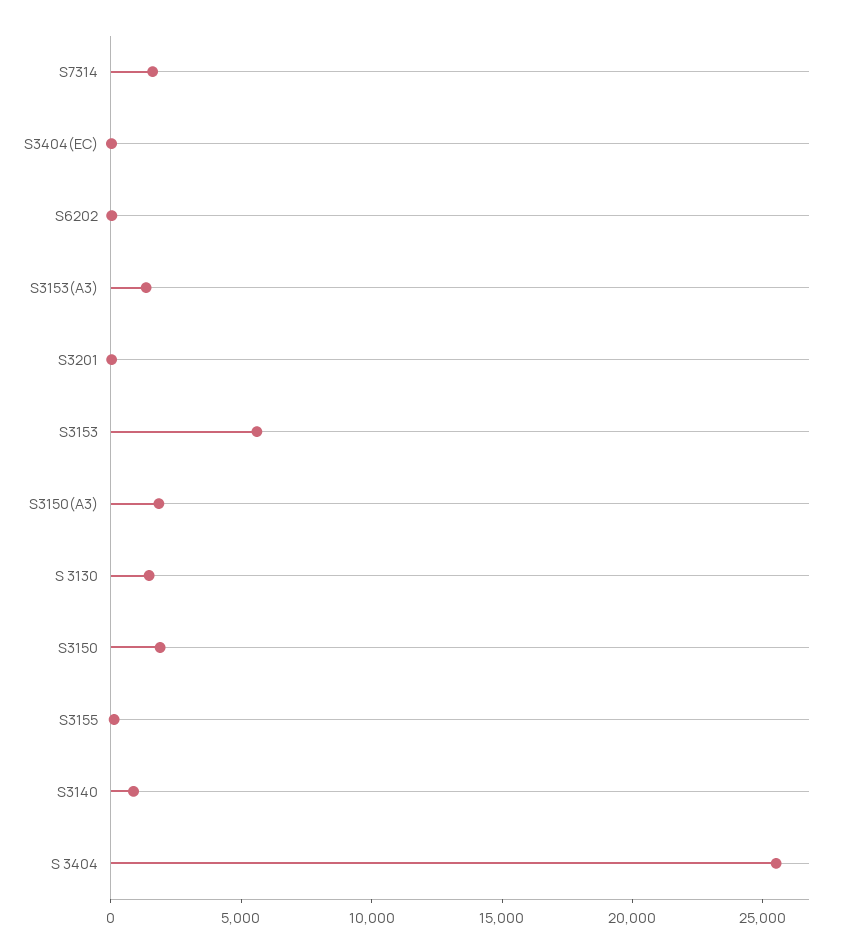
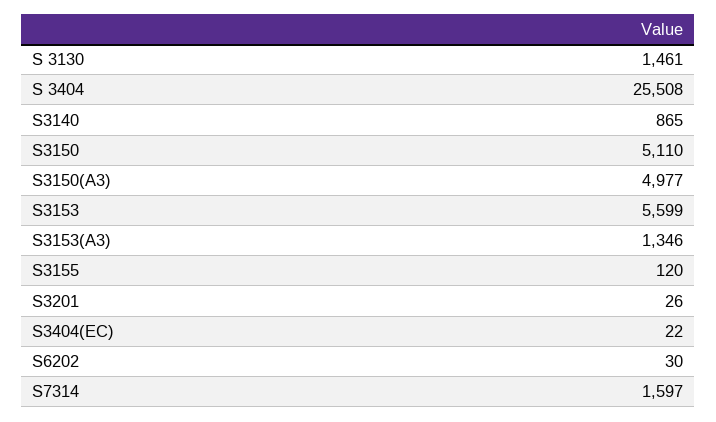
  {
    "S7314": 1597,
    "S3404(EC)": 22,
    "S6202": 30,
    "S3153(A3)": 1346,
    "S3201": 26,
    "S3153": 5599,
-   "S3150(A3)": 2000,
+   "S3150(A3)": 4977,
    "S 3130": 1461,
-   "S3150": 2000,
+   "S3150": 5110,
    "S3155": 120,
    "S3140": 865,
    "S 3404": 25508
  }

